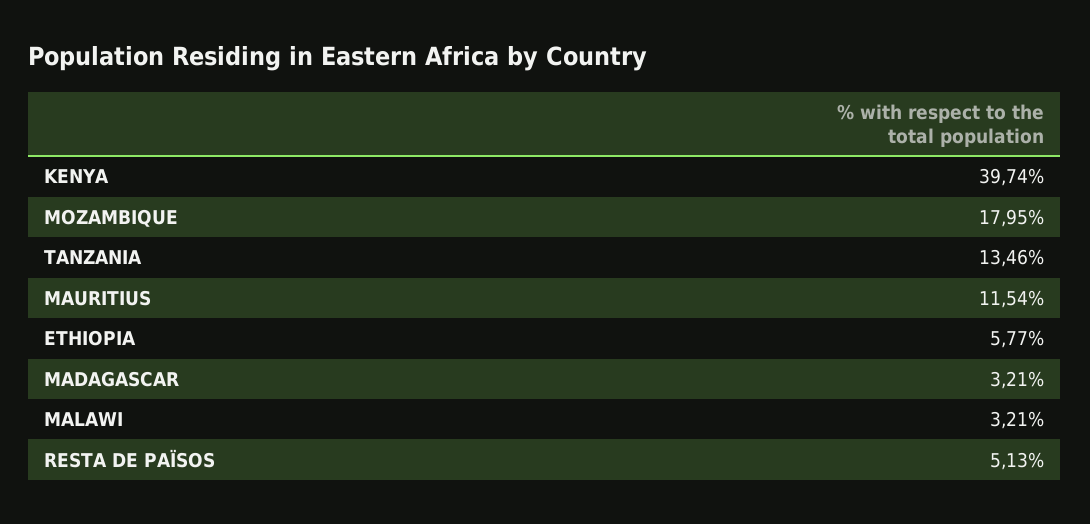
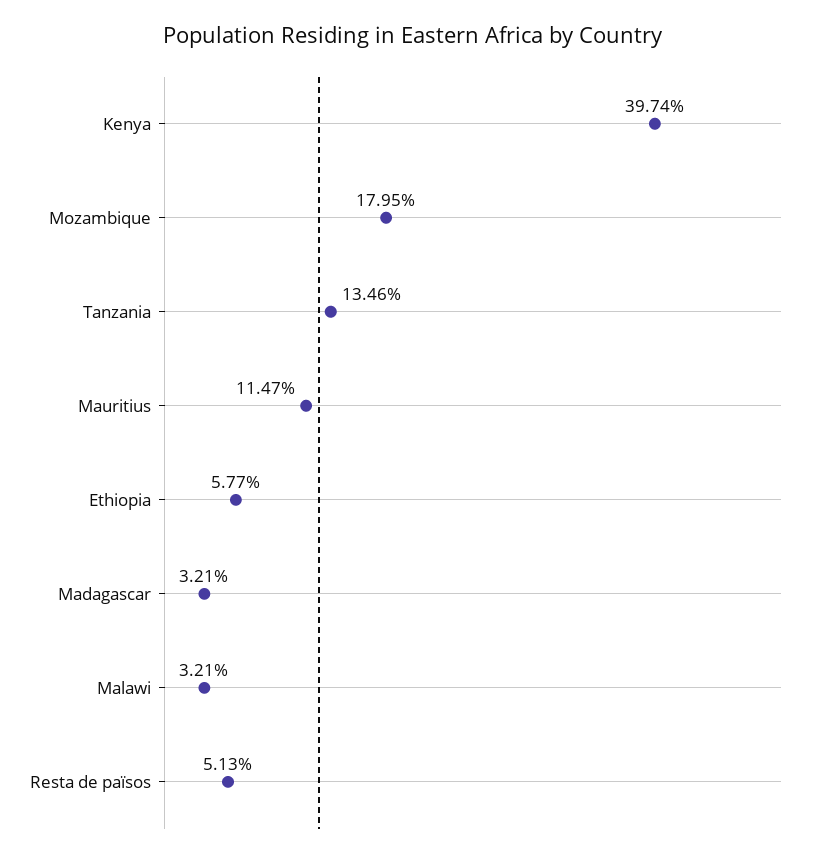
  {
    "KENYA": 39.74,
    "MOZAMBIQUE": 17.95,
    "TANZANIA": 13.46,
-   "MAURITIUS": 11.54,
+   "MAURITIUS": 11.47,
    "ETHIOPIA": 5.77,
    "MADAGASCAR": 3.21,
    "MALAWI": 3.21,
    "RESTA DE PAÏSOS": 5.13
  }

